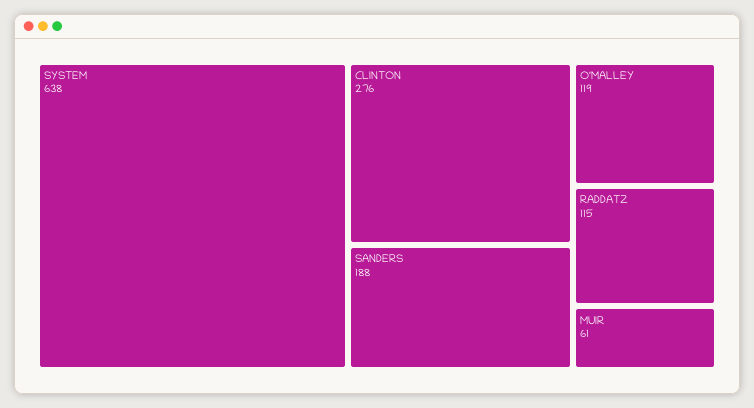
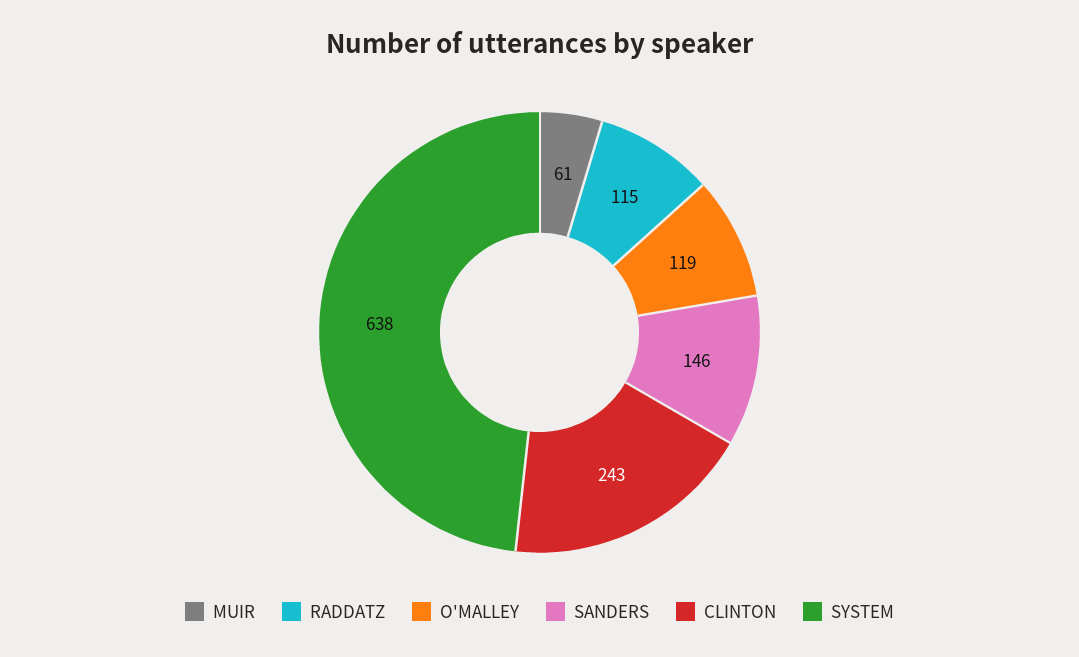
  {
    "SYSTEM": 638,
-   "CLINTON": 276,
+   "CLINTON": 243,
-   "SANDERS": 188,
+   "SANDERS": 146,
    "O'MALLEY": 119,
    "RADDATZ": 115,
    "MUIR": 61
  }

